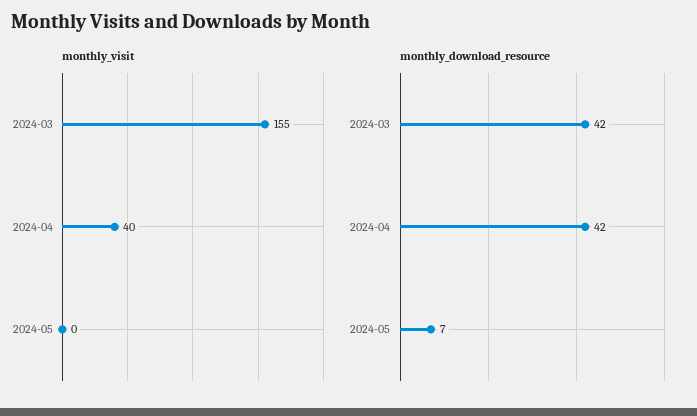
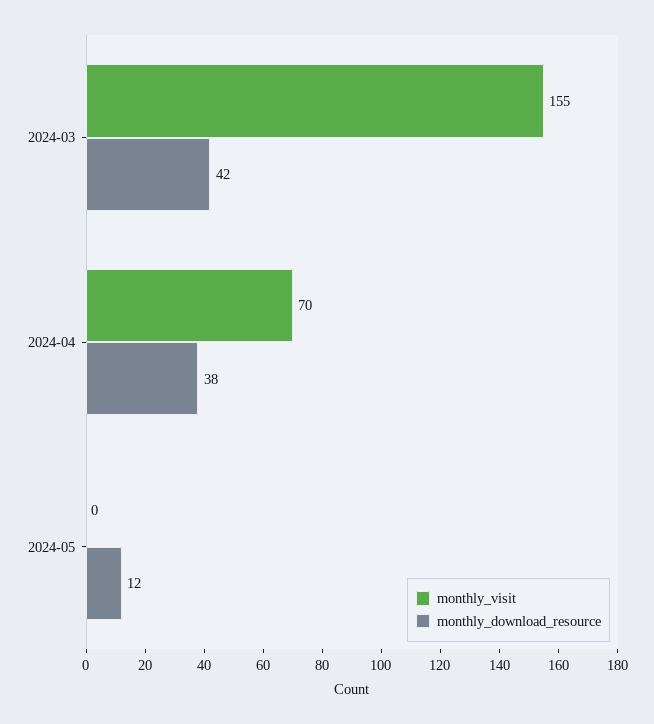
  {
    "monthly_visit": {
      "2024-03": 155,
-     "2024-04": 40,
+     "2024-04": 70,
      "2024-05": 0
    },
    "monthly_download_resource": {
      "2024-03": 42,
-     "2024-04": 42,
+     "2024-04": 38,
-     "2024-05": 7
+     "2024-05": 12
    }
  }

